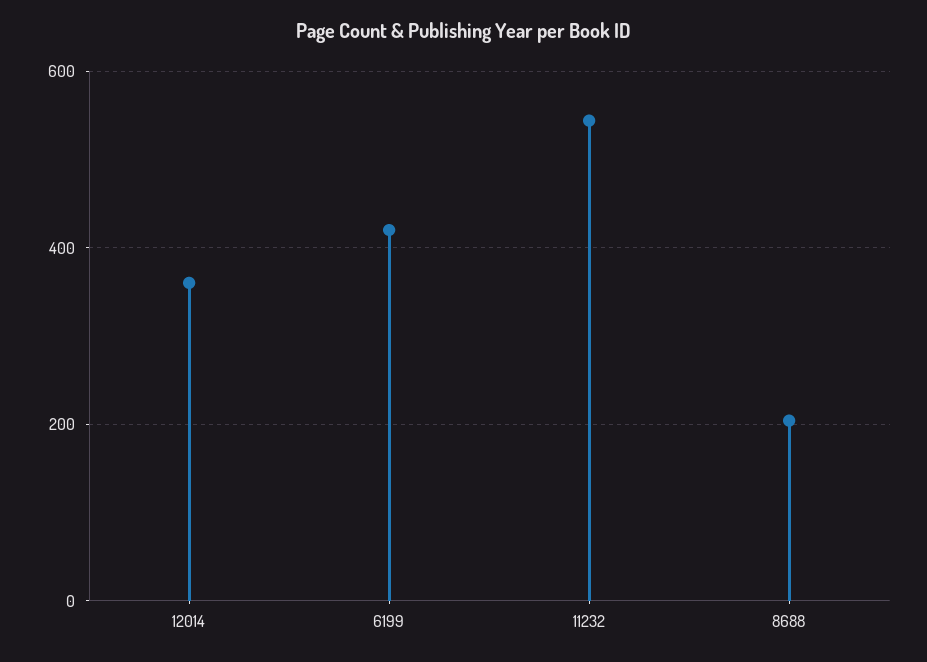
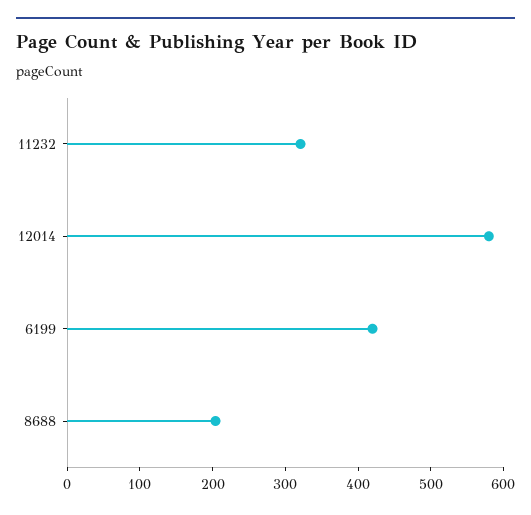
  {
-   "12014": 360,
+   "12014": 580,
    "6199": 420,
-   "11232": 540,
+   "11232": 320,
    "8688": 200
  }

